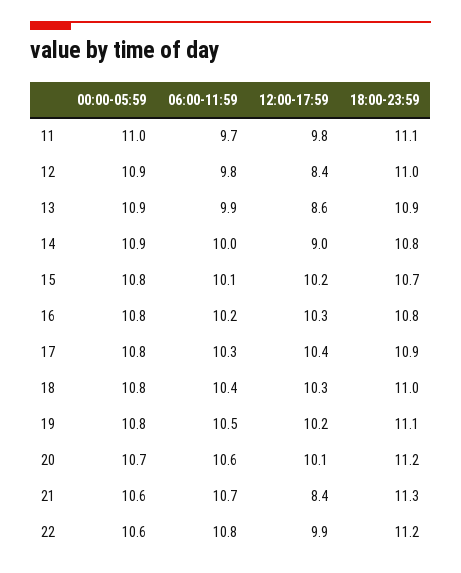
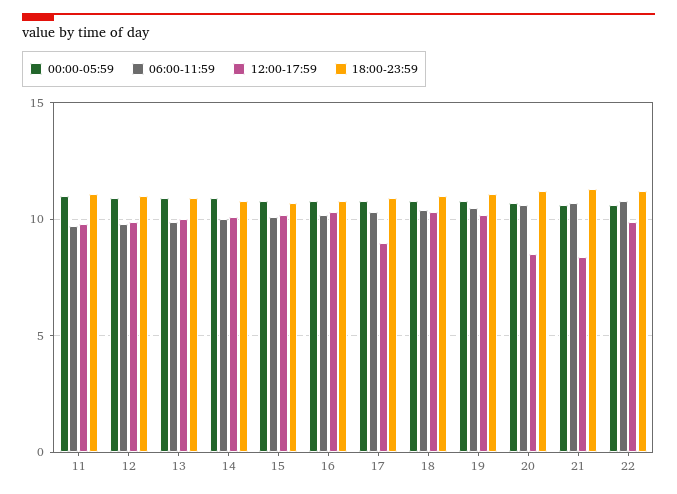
  {
    "00:00-05:59": {
      "11": 11,
      "12": 10.9,
      "13": 10.9,
      "14": 10.9,
      "15": 10.8,
      "16": 10.8,
      "17": 10.8,
      "18": 10.8,
      "19": 10.8,
      "20": 10.7,
      "21": 10.6,
      "22": 10.6
    },
    "06:00-11:59": {
      "11": 9.7,
      "12": 9.8,
      "13": 9.9,
      "14": 10,
      "15": 10.1,
      "16": 10.2,
      "17": 10.3,
      "18": 10.4,
      "19": 10.5,
      "20": 10.6,
      "21": 10.7,
      "22": 10.8
    },
    "12:00-17:59": {
      "11": 9.8,
-     "12": 8.4,
+     "12": 10,
-     "13": 8.6,
+     "13": 10,
-     "14": 9,
+     "14": 10,
      "15": 10.2,
      "16": 10.3,
-     "17": 10.4,
+     "17": 9,
      "18": 10.3,
      "19": 10.2,
-     "20": 10.1,
+     "20": 8.5,
      "21": 8.4,
      "22": 9.9
    },
    "18:00-23:59": {
      "11": 11.1,
      "12": 11,
      "13": 10.9,
      "14": 10.8,
      "15": 10.7,
      "16": 10.8,
      "17": 10.9,
      "18": 11,
      "19": 11.1,
      "20": 11.2,
      "21": 11.3,
      "22": 11.2
    }
  }

